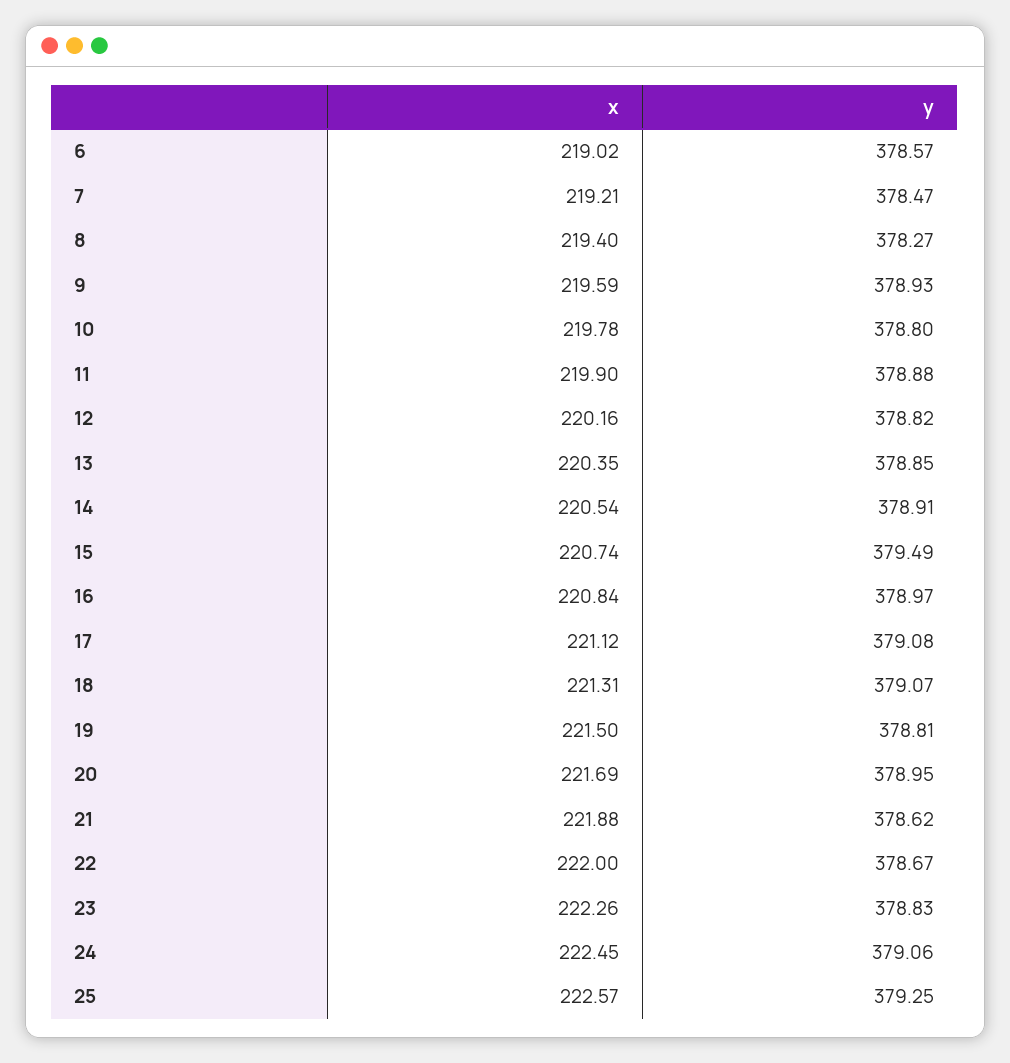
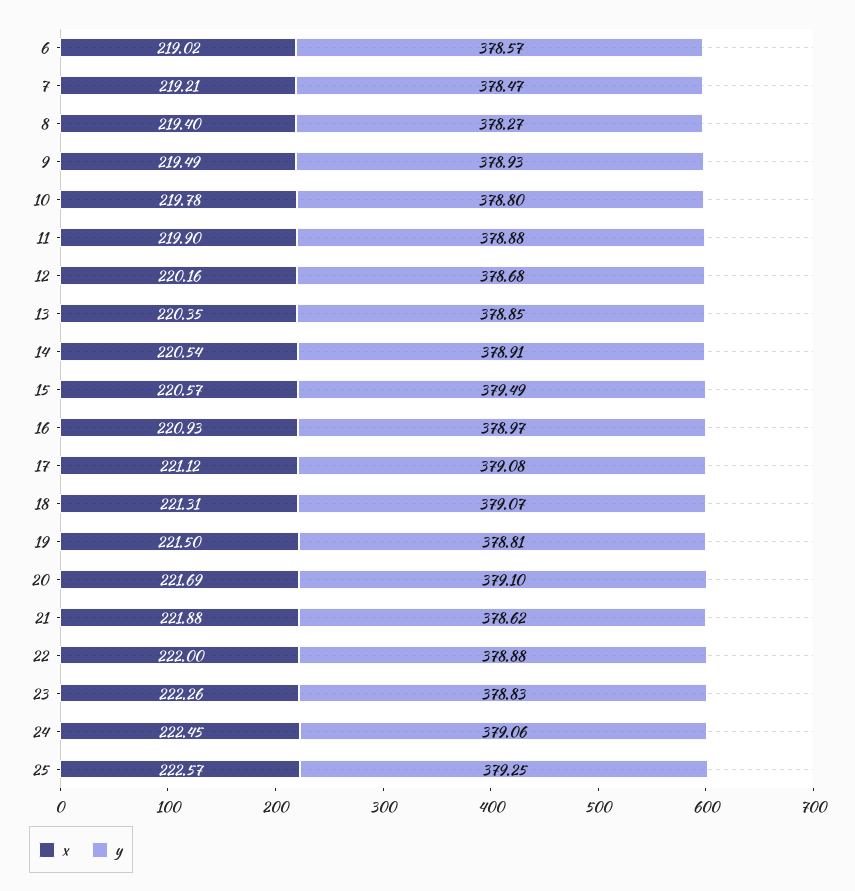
  {
    "x": {
      "6": 219.02,
      "7": 219.21,
      "8": 219.4,
-     "9": 219.59,
+     "9": 219.49,
      "10": 219.78,
      "11": 219.9,
      "12": 220.16,
      "13": 220.35,
      "14": 220.54,
-     "15": 220.74,
+     "15": 220.57,
-     "16": 220.84,
+     "16": 220.93,
      "17": 221.12,
      "18": 221.31,
      "19": 221.5,
      "20": 221.69,
      "21": 221.88,
      "22": 222,
      "23": 222.26,
      "24": 222.45,
      "25": 222.57
    },
    "y": {
      "6": 378.57,
      "7": 378.47,
      "8": 378.27,
      "9": 378.93,
      "10": 378.8,
      "11": 378.88,
-     "12": 378.82,
+     "12": 378.68,
      "13": 378.85,
      "14": 378.91,
      "15": 379.49,
      "16": 378.97,
      "17": 379.08,
      "18": 379.07,
      "19": 378.81,
-     "20": 378.95,
+     "20": 379.1,
      "21": 378.62,
-     "22": 378.67,
+     "22": 378.88,
      "23": 378.83,
      "24": 379.06,
      "25": 379.25
    }
  }

